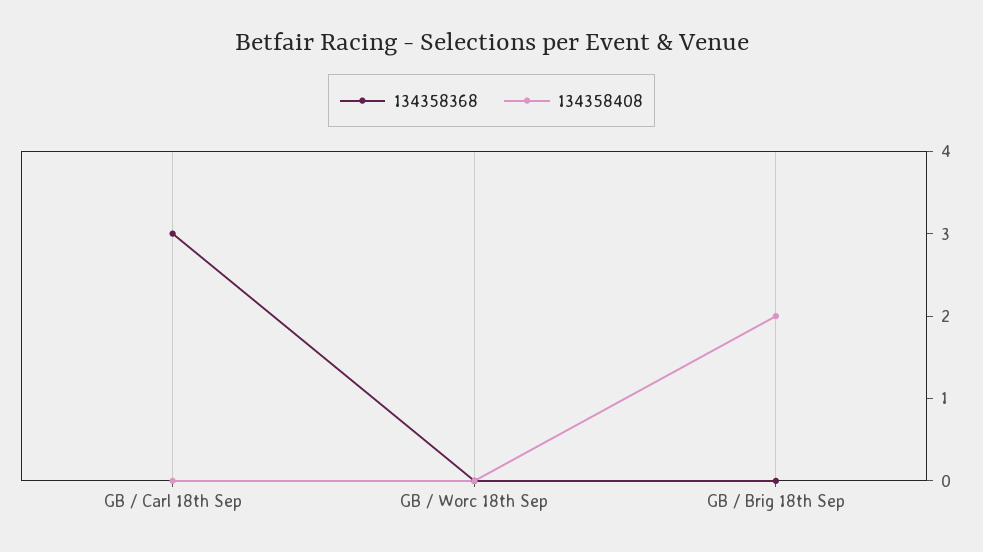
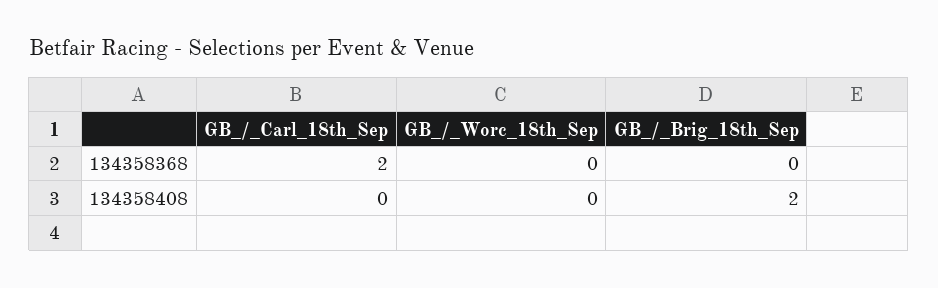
  {
    "134358368": {
-     "GB / Carl 18th Sep": 3,
+     "GB / Carl 18th Sep": 2,
      "GB / Worc 18th Sep": 0,
      "GB / Brig 18th Sep": 0
    },
    "134358408": {
      "GB / Carl 18th Sep": 0,
      "GB / Worc 18th Sep": 0,
      "GB / Brig 18th Sep": 2
    }
  }

